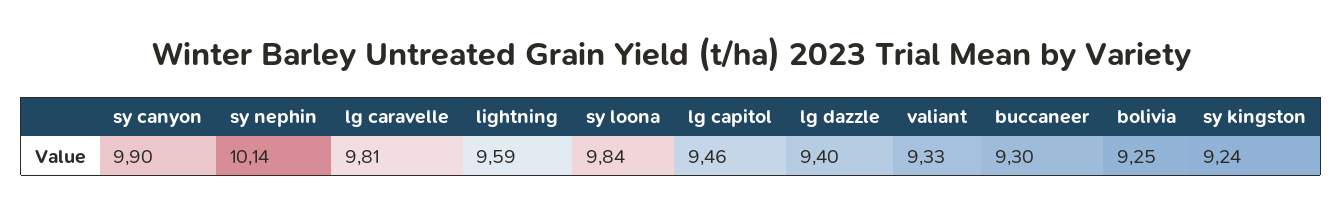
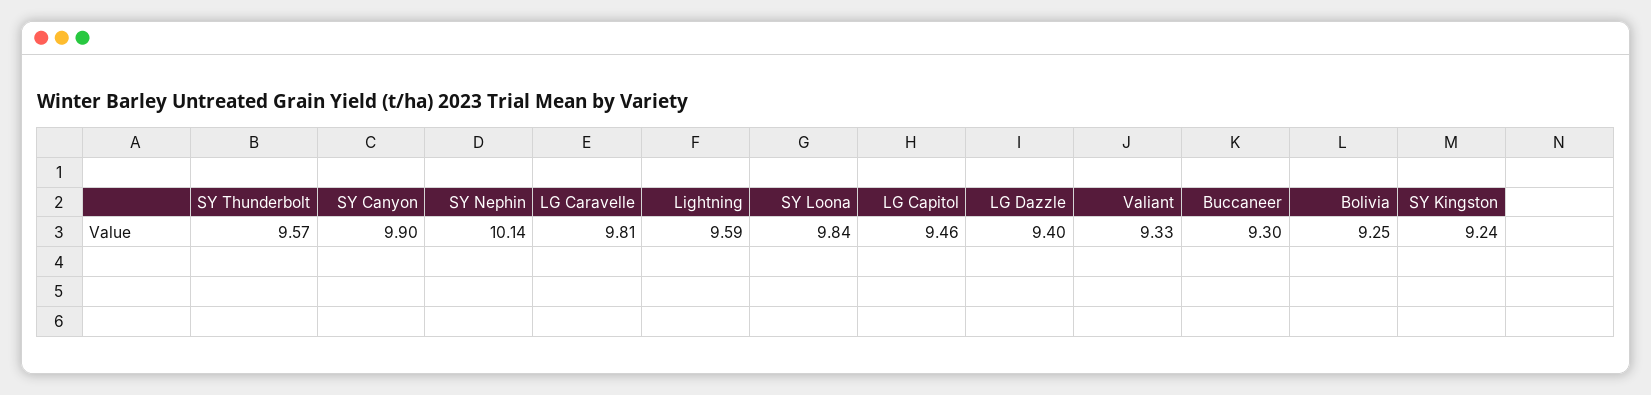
  {
    "sy canyon": 9.9,
    "sy nephin": 10.14,
    "lg caravelle": 9.81,
    "lightning": 9.59,
    "sy loona": 9.84,
    "lg capitol": 9.46,
    "lg dazzle": 9.4,
    "valiant": 9.33,
    "buccaneer": 9.3,
    "bolivia": 9.25,
-   "sy kingston": 9.24
+   "sy kingston": 9.24,
+   "SY Thunderbolt": 9.57
  }

